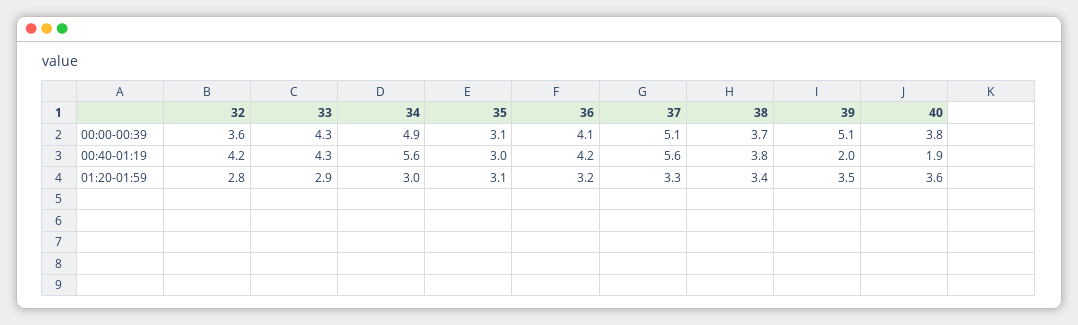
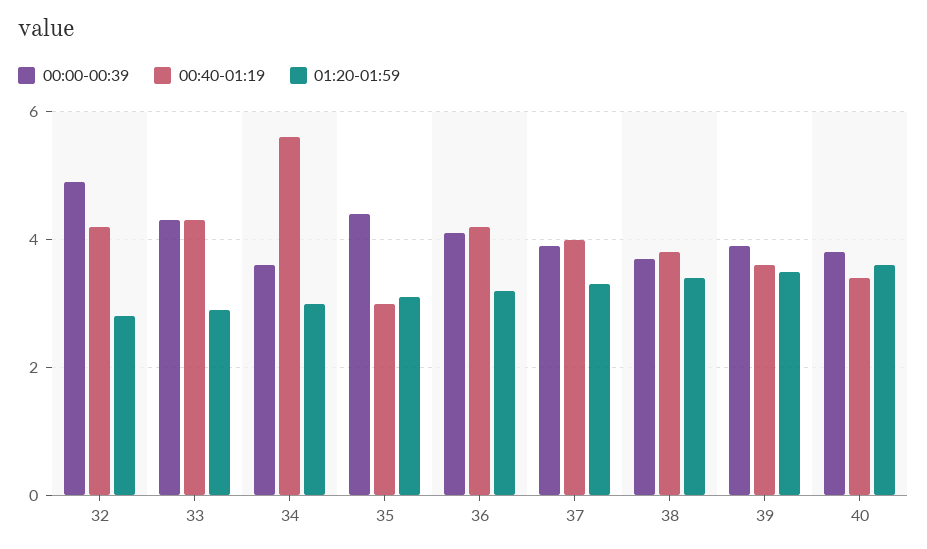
  {
    "00:00-00:39": {
-     "32": 3.6,
+     "32": 5,
      "33": 4.3,
-     "34": 4.9,
+     "34": 3.5,
-     "35": 3.1,
+     "35": 4.5,
      "36": 4.1,
-     "37": 5.1,
+     "37": 4,
      "38": 3.7,
-     "39": 5.1,
+     "39": 4,
      "40": 3.8
    },
    "00:40-01:19": {
      "32": 4.2,
      "33": 4.3,
      "34": 5.6,
      "35": 3,
      "36": 4.2,
-     "37": 5.6,
+     "37": 4,
      "38": 3.8,
-     "39": 2,
+     "39": 3.5,
-     "40": 1.9
+     "40": 3.5
    },
    "01:20-01:59": {
      "32": 2.8,
      "33": 2.9,
      "34": 3,
      "35": 3.1,
      "36": 3.2,
      "37": 3.3,
      "38": 3.4,
      "39": 3.5,
      "40": 3.6
    }
  }

